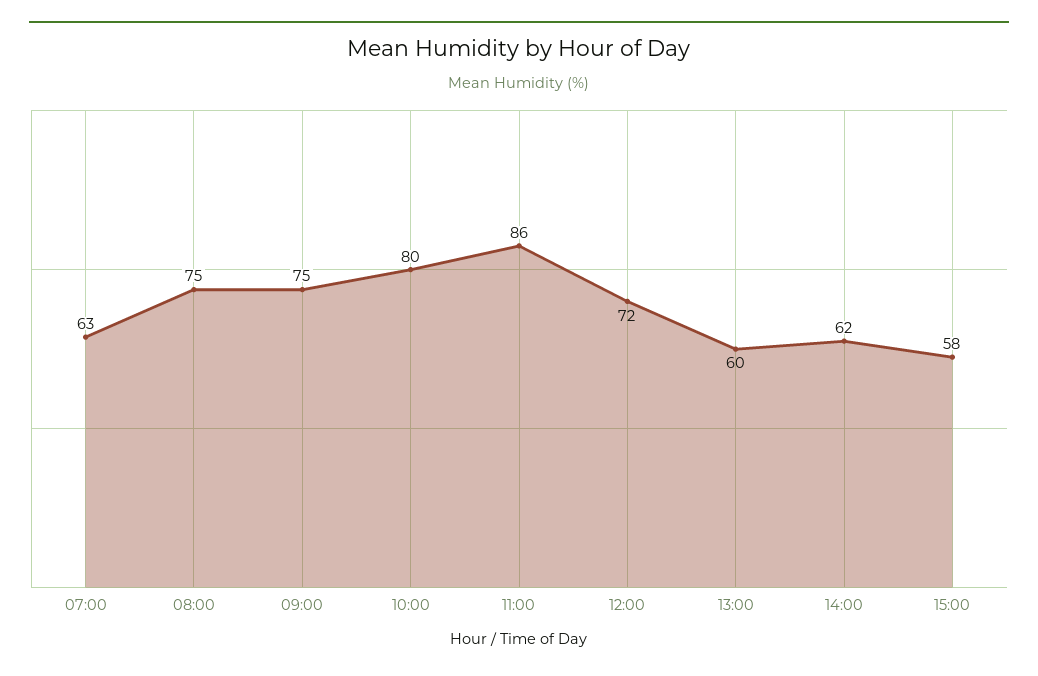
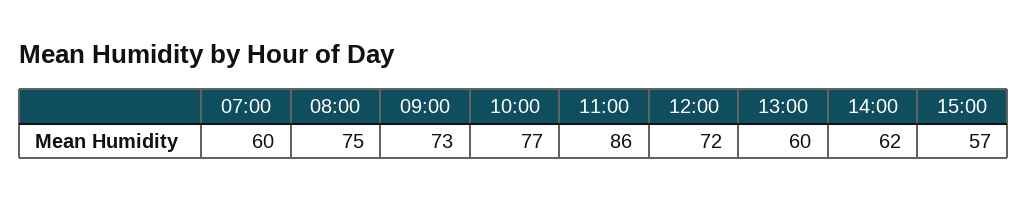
  {
-   "07:00": 63,
+   "07:00": 60,
    "08:00": 75,
-   "09:00": 75,
+   "09:00": 73,
-   "10:00": 80,
+   "10:00": 77,
    "11:00": 86,
    "12:00": 72,
    "13:00": 60,
    "14:00": 62,
-   "15:00": 58
+   "15:00": 57
  }

